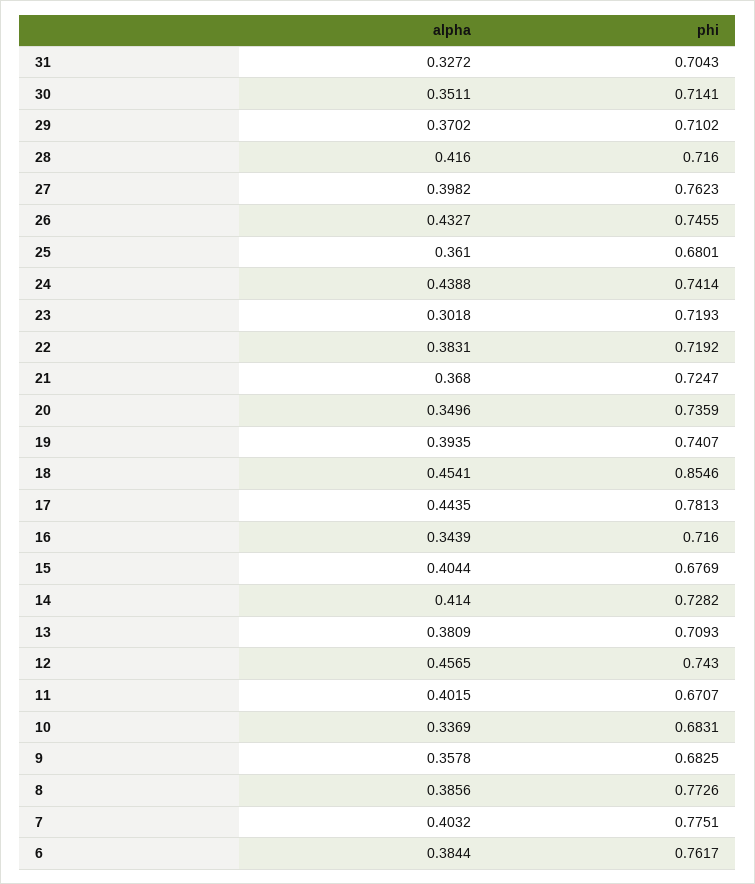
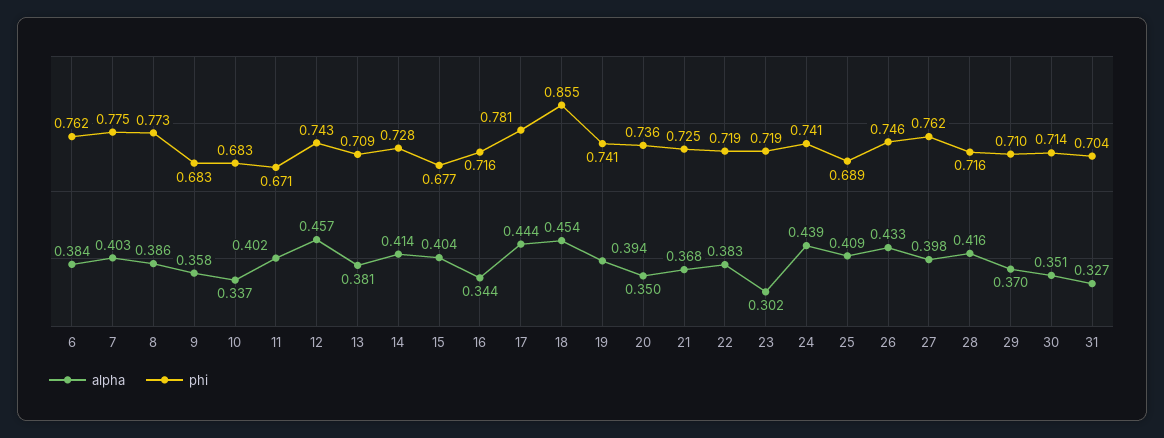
  {
    "alpha": {
      "31": 0.3272,
      "30": 0.3511,
      "29": 0.3702,
      "28": 0.416,
      "27": 0.3982,
      "26": 0.4327,
-     "25": 0.361,
+     "25": 0.409,
      "24": 0.4388,
      "23": 0.3018,
      "22": 0.3831,
      "21": 0.368,
      "20": 0.3496,
      "19": 0.3935,
      "18": 0.4541,
      "17": 0.4435,
      "16": 0.3439,
      "15": 0.4044,
      "14": 0.414,
      "13": 0.3809,
      "12": 0.4565,
      "11": 0.4015,
      "10": 0.3369,
      "9": 0.3578,
      "8": 0.3856,
      "7": 0.4032,
      "6": 0.3844
    },
    "phi": {
      "31": 0.7043,
      "30": 0.7141,
      "29": 0.7102,
      "28": 0.716,
      "27": 0.7623,
      "26": 0.7455,
-     "25": 0.6801,
+     "25": 0.689,
      "24": 0.7414,
      "23": 0.7193,
      "22": 0.7192,
      "21": 0.7247,
      "20": 0.7359,
      "19": 0.7407,
      "18": 0.8546,
      "17": 0.7813,
      "16": 0.716,
      "15": 0.6769,
      "14": 0.7282,
      "13": 0.7093,
      "12": 0.743,
      "11": 0.6707,
      "10": 0.6831,
      "9": 0.6825,
      "8": 0.7726,
      "7": 0.7751,
      "6": 0.7617
    }
  }

